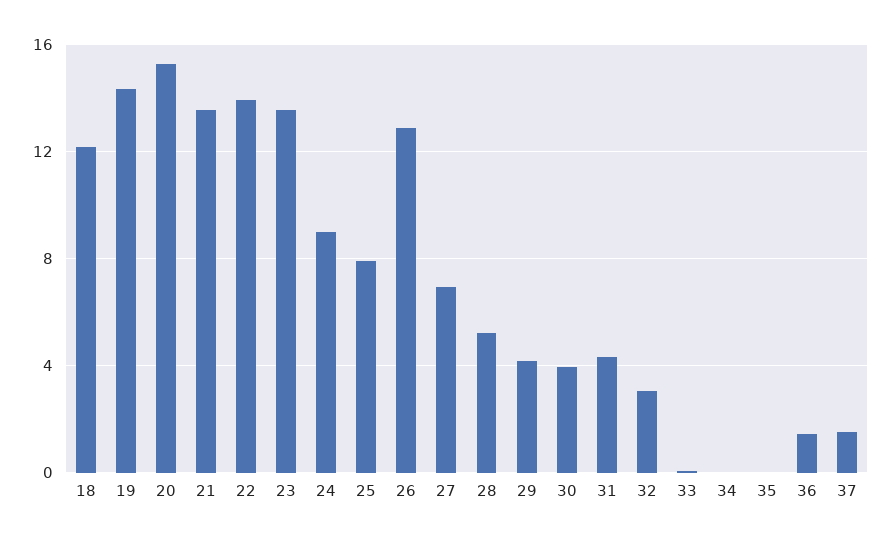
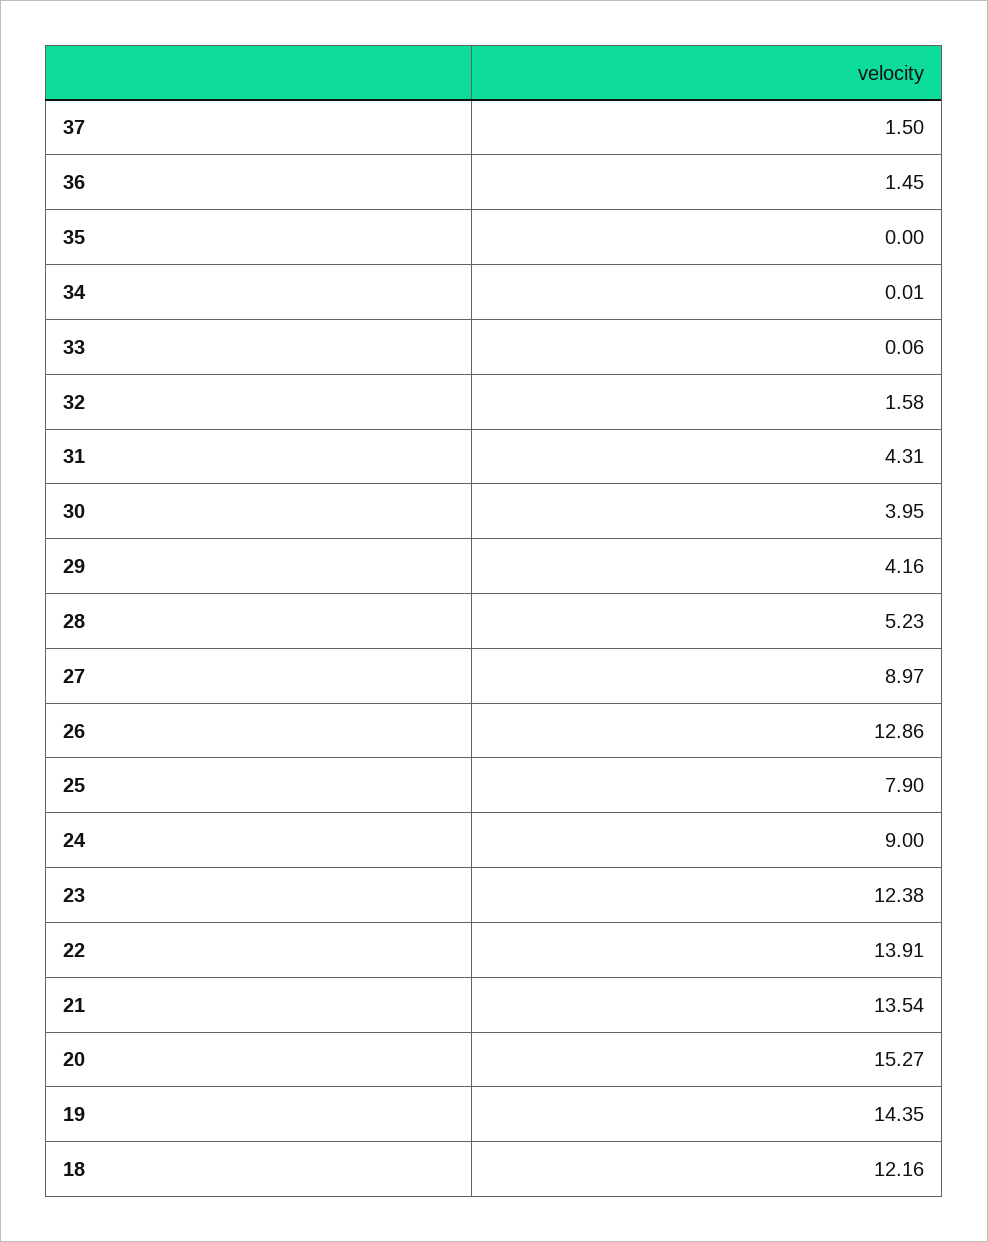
  {
    "18": 12.16,
    "19": 14.35,
    "20": 15.27,
    "21": 13.54,
    "22": 13.91,
-   "23": 13.5,
+   "23": 12.38,
    "24": 9,
    "25": 7.9,
    "26": 12.86,
-   "27": 7,
+   "27": 8.97,
    "28": 5.23,
    "29": 4.16,
    "30": 3.95,
    "31": 4.31,
-   "32": 3,
+   "32": 1.58,
    "33": 0.06,
    "34": 0.01,
    "35": 0,
    "36": 1.45,
    "37": 1.5
  }

